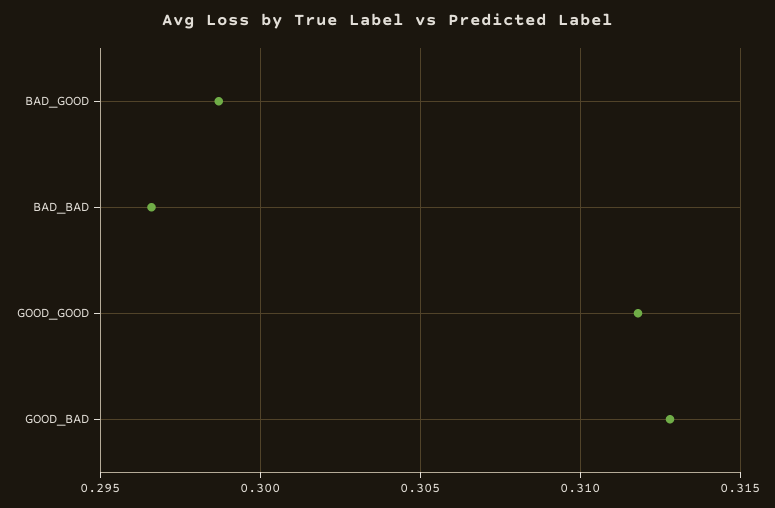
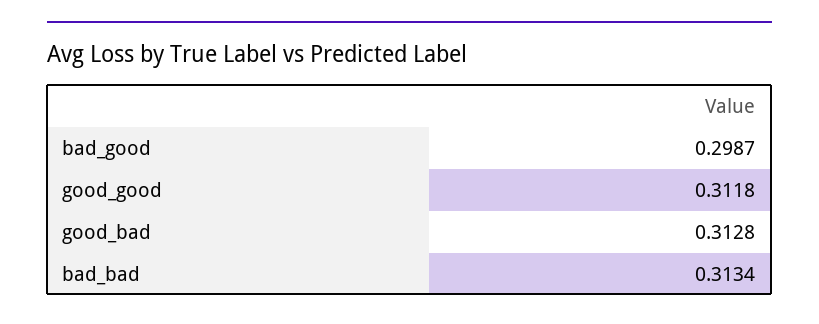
  {
    "BAD_GOOD": 0.2987,
-   "BAD_BAD": 0.2965,
+   "BAD_BAD": 0.3134,
    "GOOD_GOOD": 0.3118,
    "GOOD_BAD": 0.3128
  }

